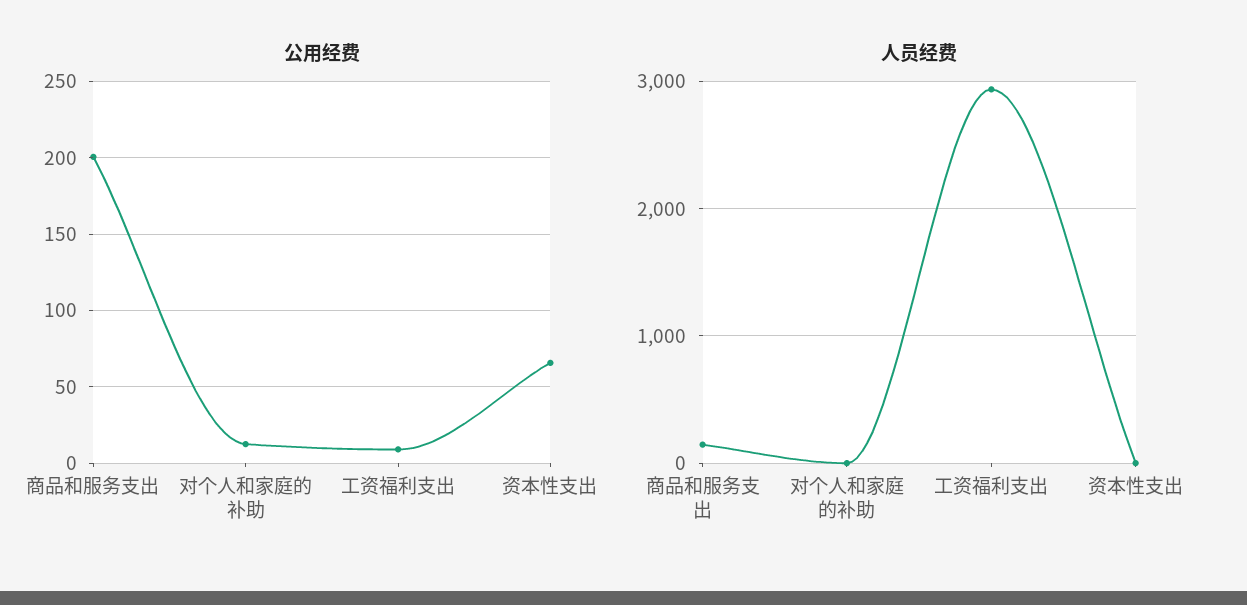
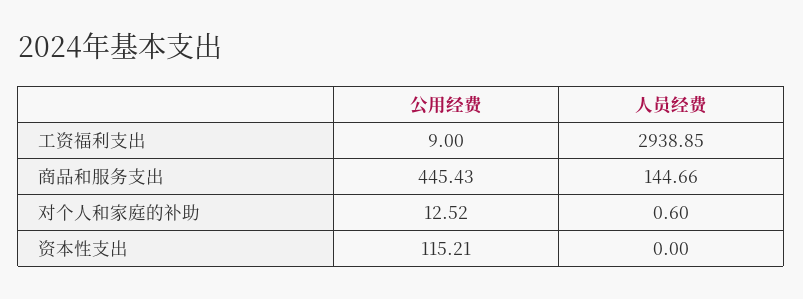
  {
    "公用经费": {
-     "商品和服务支出": 200,
+     "商品和服务支出": 445.43,
      "对个人和家庭的补助": 12.52,
      "工资福利支出": 9,
-     "资本性支出": 65
+     "资本性支出": 115.21
    },
    "人员经费": {
      "商品和服务支出": 144.66,
      "对个人和家庭的补助": 0.6,
      "工资福利支出": 2938.85,
      "资本性支出": 0
    }
  }

